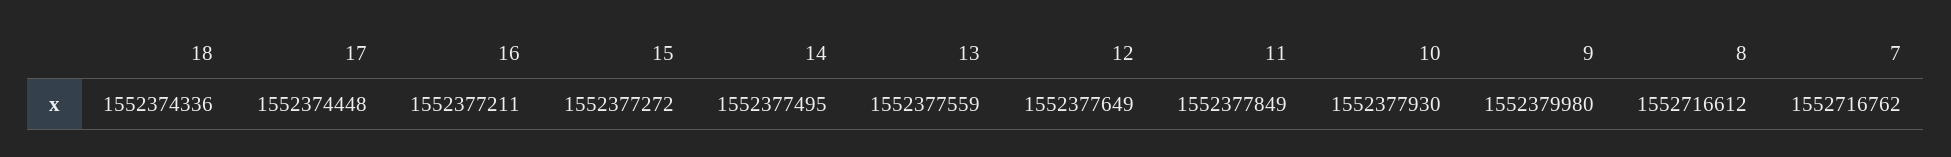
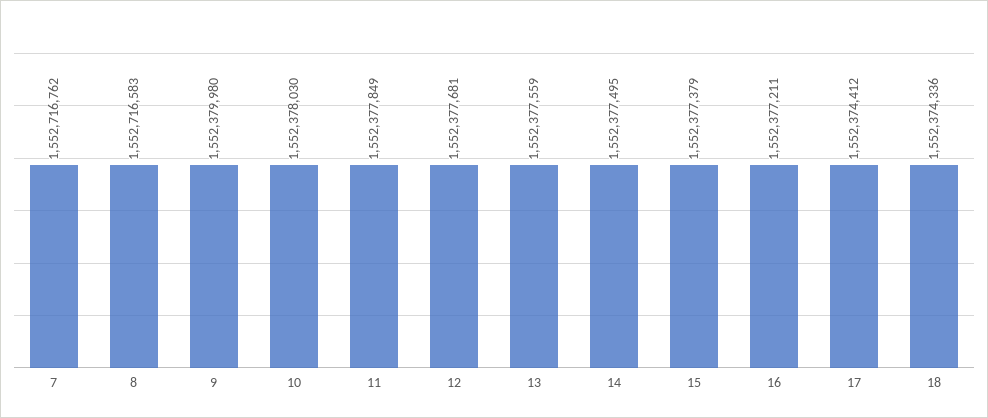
  {
    "18": 1552374336,
-   "17": 1552374448,
+   "17": 1552374412,
    "16": 1552377211,
-   "15": 1552377272,
+   "15": 1552377379,
    "14": 1552377495,
    "13": 1552377559,
-   "12": 1552377649,
+   "12": 1552377681,
    "11": 1552377849,
-   "10": 1552377930,
+   "10": 1552378030,
    "9": 1552379980,
-   "8": 1552716612,
+   "8": 1552716583,
    "7": 1552716762
  }

